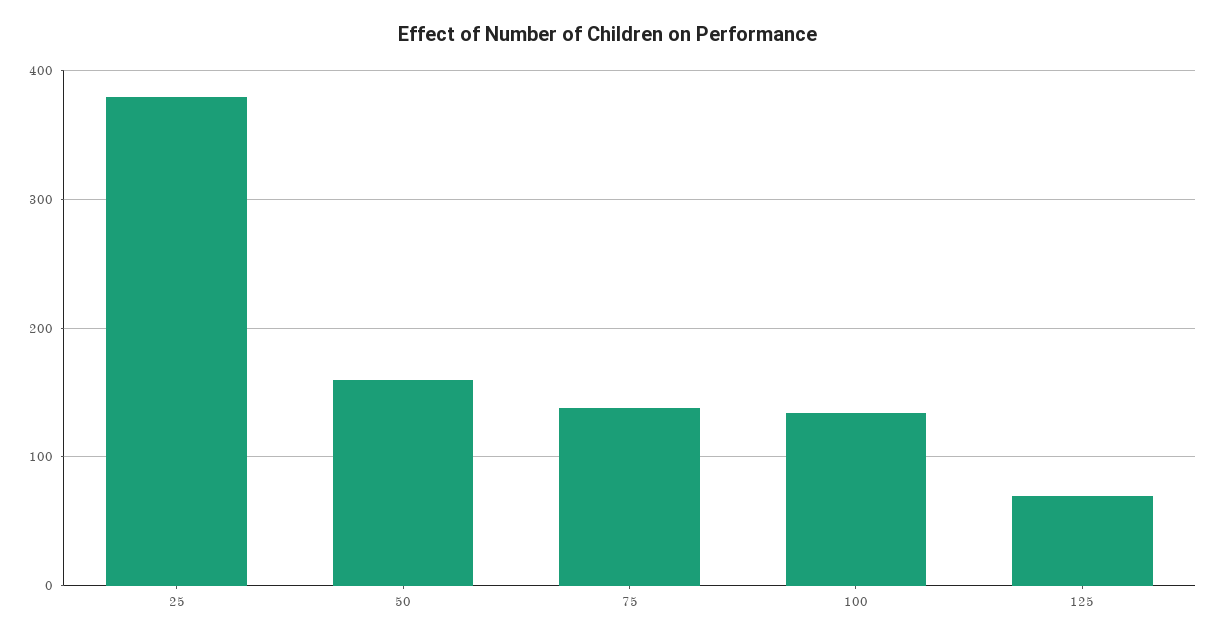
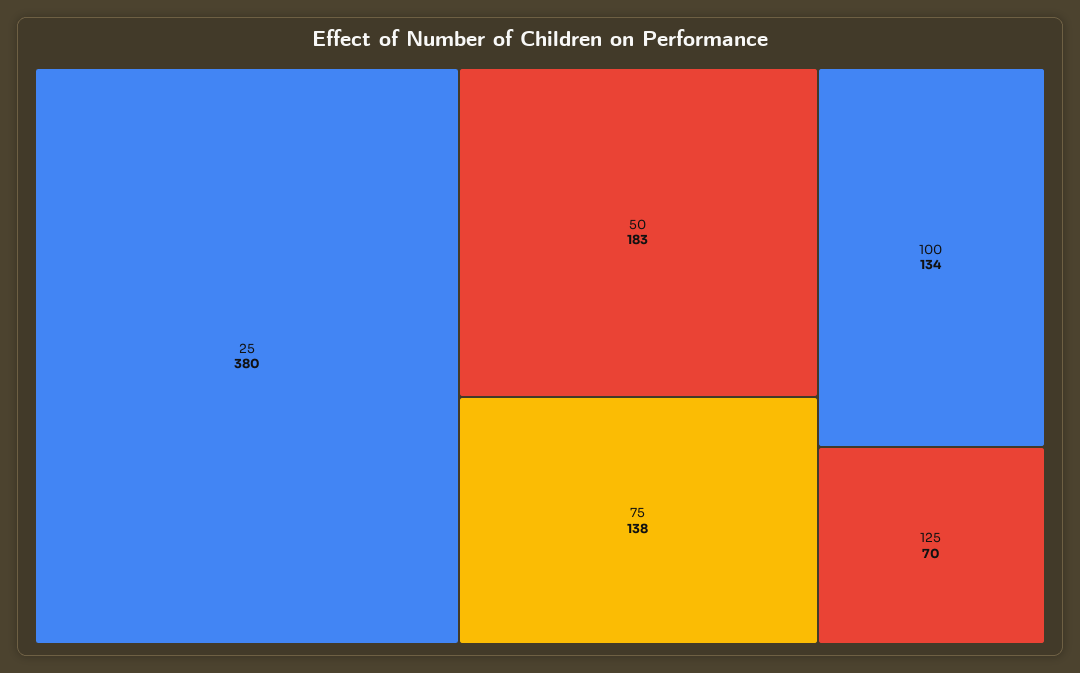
  {
    "25": 380,
-   "50": 160,
+   "50": 183,
    "75": 138,
    "100": 134,
    "125": 70
  }

